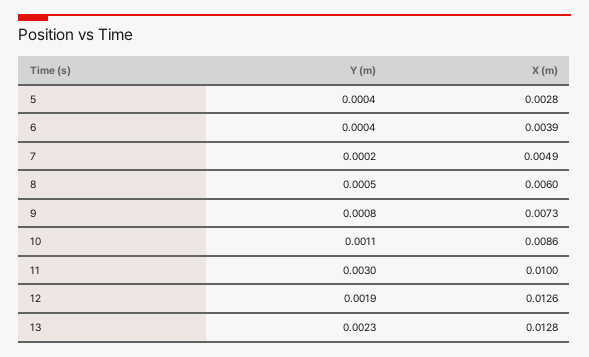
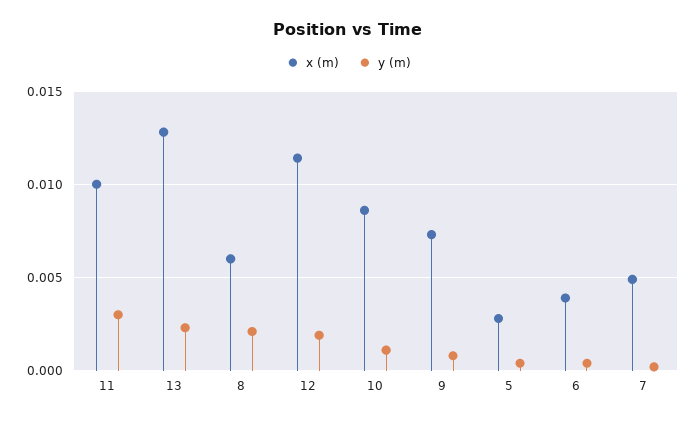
  {
    "Y (m)": {
      "5": 0.0004,
      "6": 0.0004,
      "7": 0.0002,
-     "8": 0.0005,
+     "8": 0.002,
      "9": 0.0008,
      "10": 0.0011,
      "11": 0.003,
      "12": 0.0019,
      "13": 0.0023
    },
    "X (m)": {
      "5": 0.0028,
      "6": 0.0039,
      "7": 0.0049,
      "8": 0.006,
      "9": 0.0073,
      "10": 0.0086,
      "11": 0.01,
-     "12": 0.0126,
+     "12": 0.0115,
      "13": 0.0128
    }
  }

